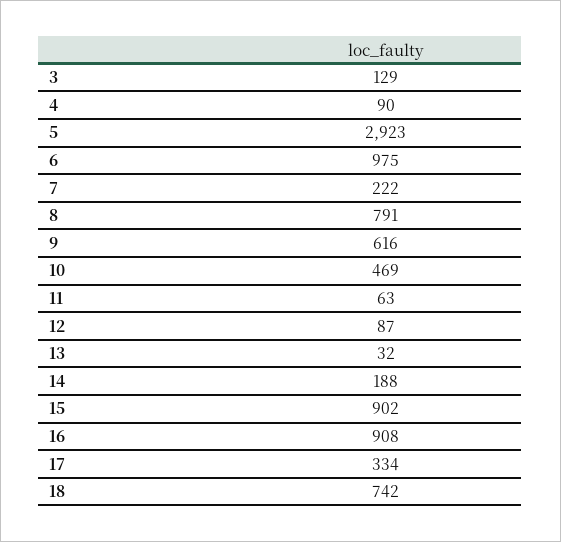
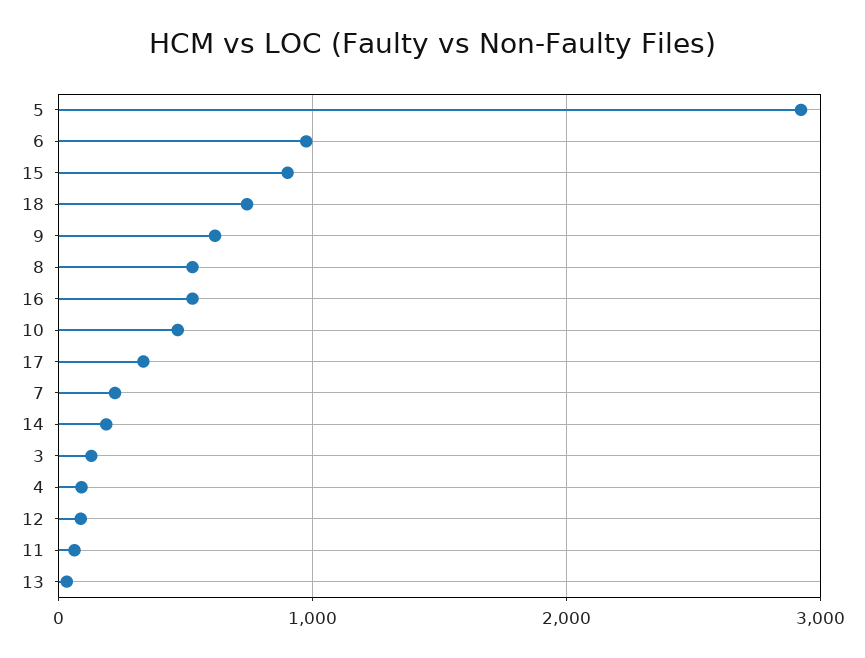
  {
    "3": 129,
    "4": 90,
    "5": 2923,
    "6": 975,
    "7": 222,
-   "8": 791,
+   "8": 500,
    "9": 616,
    "10": 469,
    "11": 63,
    "12": 87,
    "13": 32,
    "14": 188,
    "15": 902,
-   "16": 908,
+   "16": 500,
    "17": 334,
    "18": 742
  }

